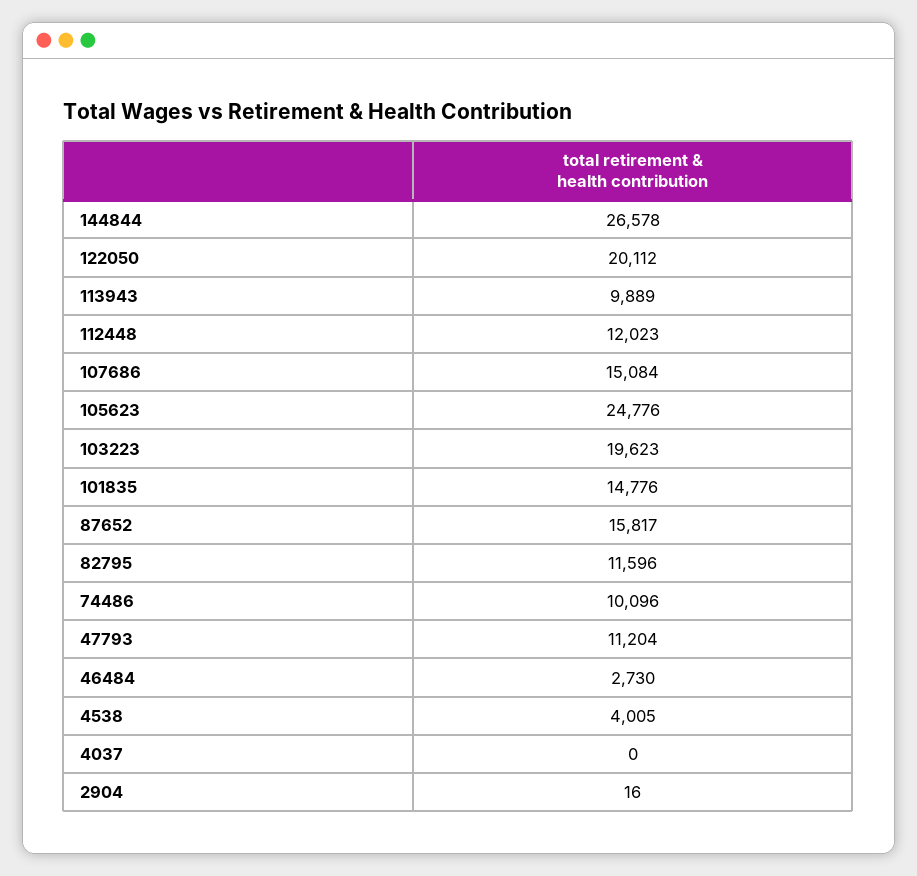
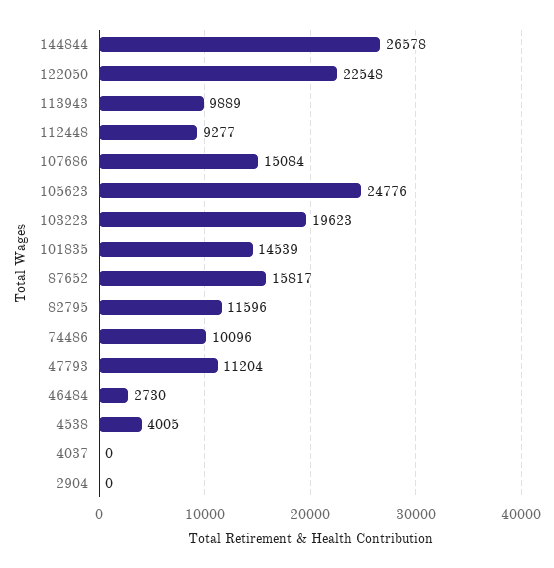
  {
    "144844": 26578,
-   "122050": 20112,
+   "122050": 22548,
    "113943": 9889,
-   "112448": 12023,
+   "112448": 9277,
    "107686": 15084,
    "105623": 24776,
    "103223": 19623,
-   "101835": 14776,
+   "101835": 14539,
    "87652": 15817,
    "82795": 11596,
    "74486": 10096,
    "47793": 11204,
    "46484": 2730,
    "4538": 4005,
    "4037": 0,
-   "2904": 16
+   "2904": 0
  }

